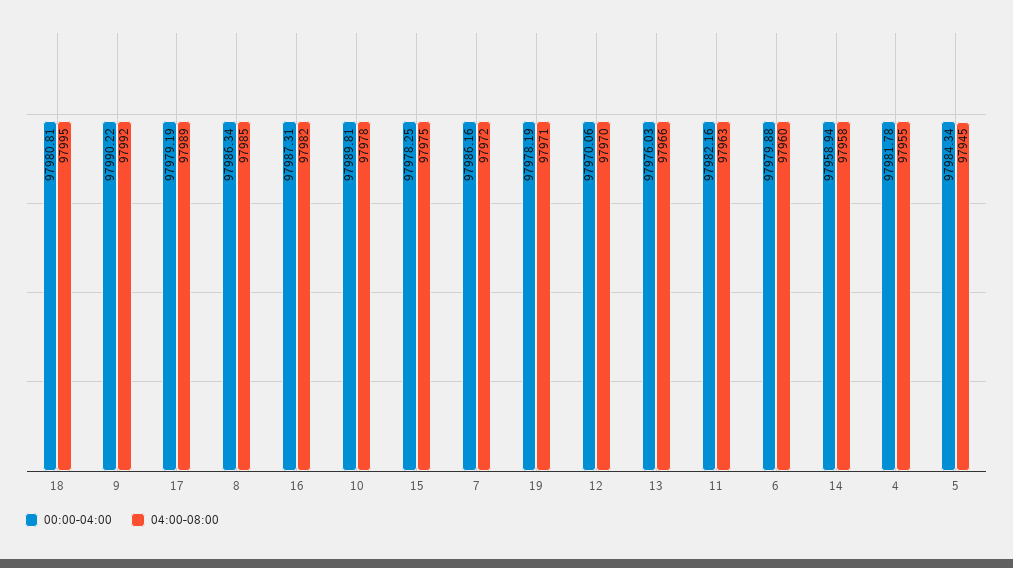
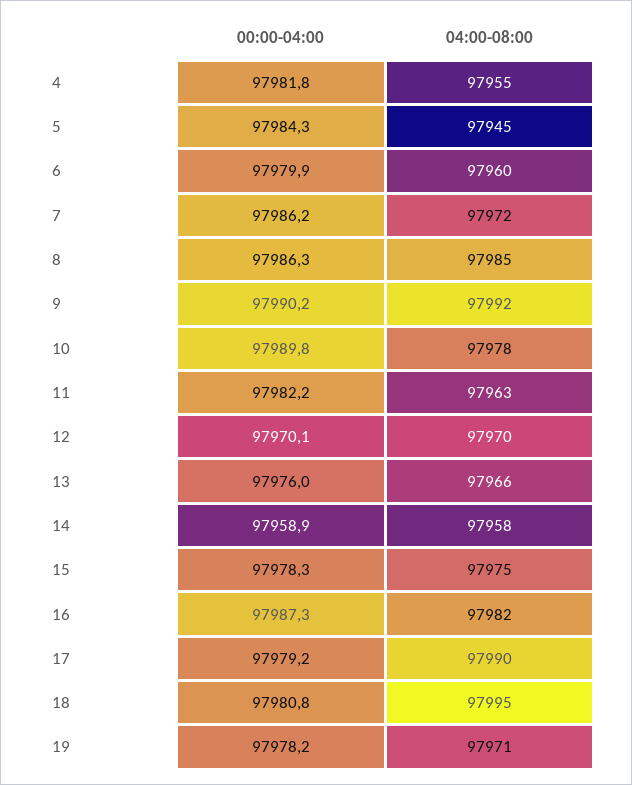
  {
    "00:00-04:00": {
      "18": 97980.81,
      "9": 97990.22,
      "17": 97979.19,
      "8": 97986.34,
      "16": 97987.31,
      "10": 97989.81,
      "15": 97978.25,
      "7": 97986.16,
      "19": 97978.19,
      "12": 97970.06,
      "13": 97976.03,
      "11": 97982.16,
      "6": 97979.88,
      "14": 97958.94,
      "4": 97981.78,
      "5": 97984.34
    },
    "04:00-08:00": {
      "18": 97995,
      "9": 97992,
-     "17": 97989,
+     "17": 97990,
      "8": 97985,
      "16": 97982,
      "10": 97978,
      "15": 97975,
      "7": 97972,
      "19": 97971,
      "12": 97970,
      "13": 97966,
      "11": 97963,
      "6": 97960,
      "14": 97958,
      "4": 97955,
      "5": 97945
    }
  }

